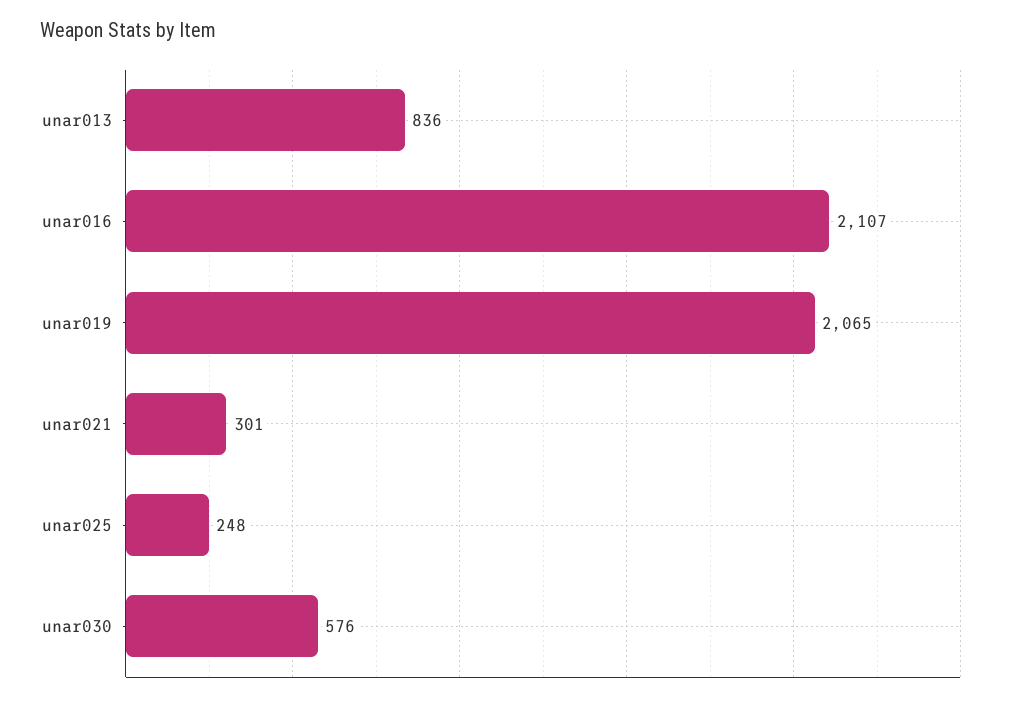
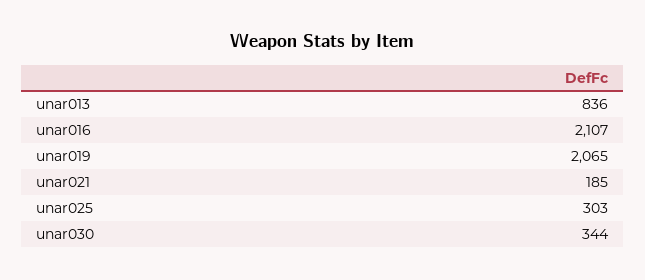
  {
    "unar013": 836,
    "unar016": 2107,
    "unar019": 2065,
-   "unar021": 301,
+   "unar021": 185,
-   "unar025": 248,
+   "unar025": 303,
-   "unar030": 576
+   "unar030": 344
  }

